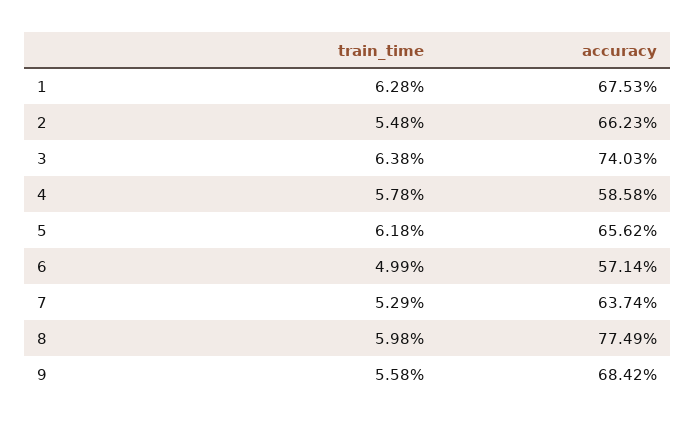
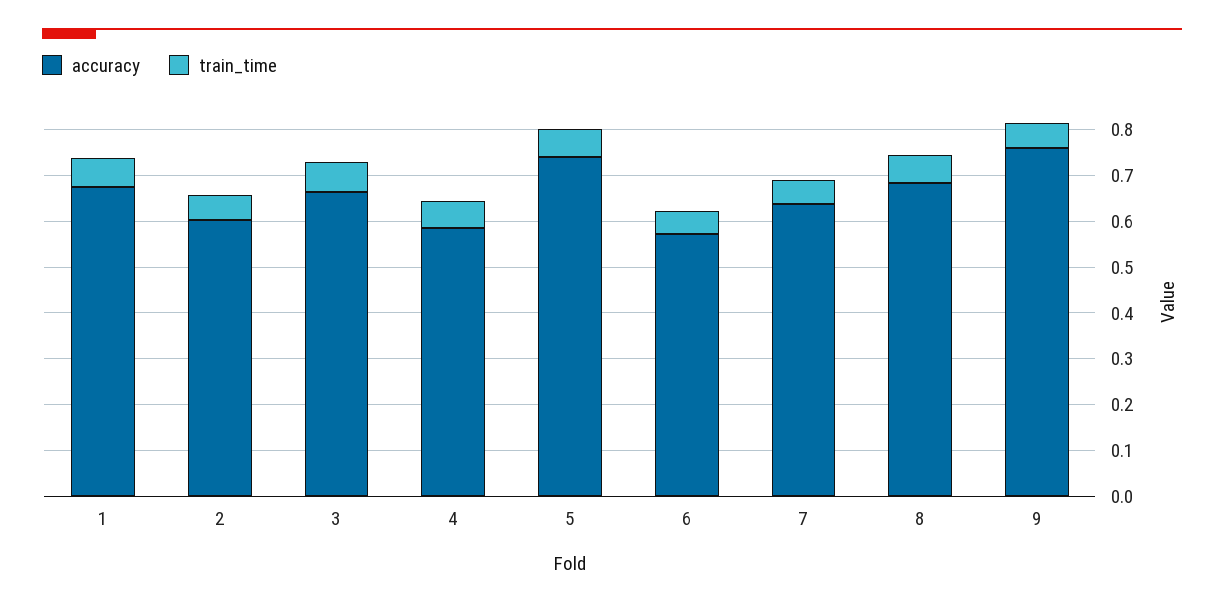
  {
    "train_time": {
      "1": 0.0628,
      "2": 0.0548,
      "3": 0.0638,
      "4": 0.0578,
      "5": 0.0618,
      "6": 0.0499,
      "7": 0.0529,
      "8": 0.0598,
      "9": 0.0558
    },
    "accuracy": {
      "1": 0.6753,
-     "2": 0.6623,
+     "2": 0.6,
-     "3": 0.7403,
+     "3": 0.66,
      "4": 0.5858,
-     "5": 0.6562,
+     "5": 0.74,
      "6": 0.5714,
      "7": 0.6374,
-     "8": 0.7749,
+     "8": 0.68,
-     "9": 0.6842
+     "9": 0.76
    }
  }

